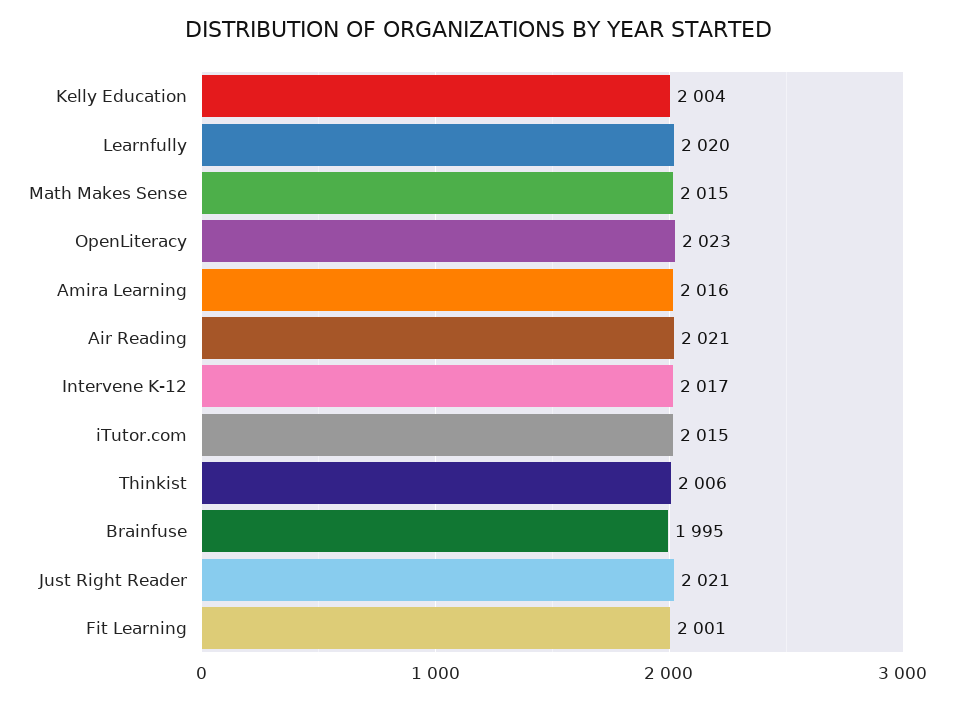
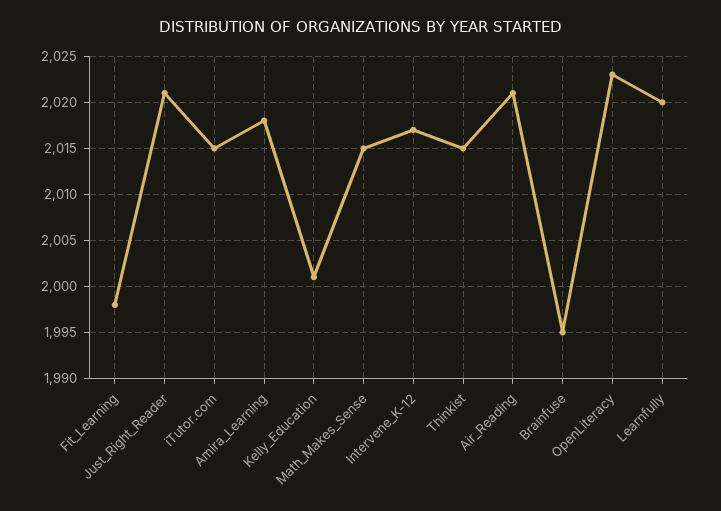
  {
-   "Kelly Education": 2004,
+   "Kelly Education": 2001,
    "Learnfully": 2020,
    "Math Makes Sense": 2015,
    "OpenLiteracy": 2023,
-   "Amira Learning": 2016,
+   "Amira Learning": 2018,
    "Air Reading": 2021,
    "Intervene K-12": 2017,
    "iTutor.com": 2015,
-   "Thinkist": 2006,
+   "Thinkist": 2015,
    "Brainfuse": 1995,
    "Just Right Reader": 2021,
-   "Fit Learning": 2001
+   "Fit Learning": 1998
  }

